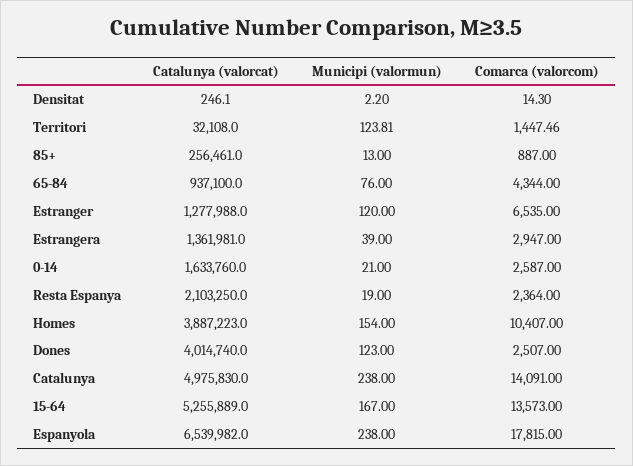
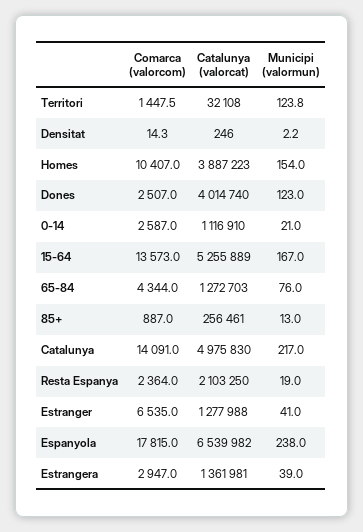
  {
    "Catalunya (valorcat)": {
      "Densitat": 246.1,
      "Territori": 32108,
      "85+": 256461,
-     "65-84": 937100,
+     "65-84": 1272703,
      "Estranger": 1277988,
      "Estrangera": 1361981,
-     "0-14": 1633760,
+     "0-14": 1116910,
      "Resta Espanya": 2103250,
      "Homes": 3887223,
      "Dones": 4014740,
      "Catalunya": 4975830,
      "15-64": 5255889,
      "Espanyola": 6539982
    },
    "Municipi (valormun)": {
      "Densitat": 2.2,
      "Territori": 123.81,
      "85+": 13,
      "65-84": 76,
-     "Estranger": 120,
+     "Estranger": 41,
      "Estrangera": 39,
      "0-14": 21,
      "Resta Espanya": 19,
      "Homes": 154,
      "Dones": 123,
-     "Catalunya": 238,
+     "Catalunya": 217,
      "15-64": 167,
      "Espanyola": 238
    },
    "Comarca (valorcom)": {
      "Densitat": 14.3,
      "Territori": 1447.46,
      "85+": 887,
      "65-84": 4344,
      "Estranger": 6535,
      "Estrangera": 2947,
      "0-14": 2587,
      "Resta Espanya": 2364,
      "Homes": 10407,
      "Dones": 2507,
      "Catalunya": 14091,
      "15-64": 13573,
      "Espanyola": 17815
    }
  }

